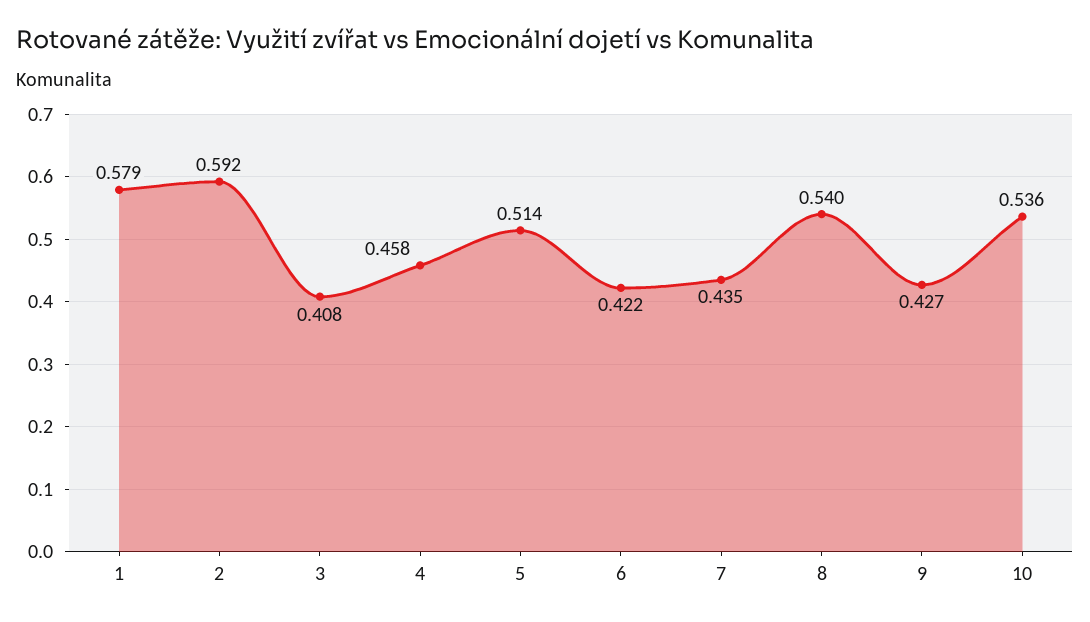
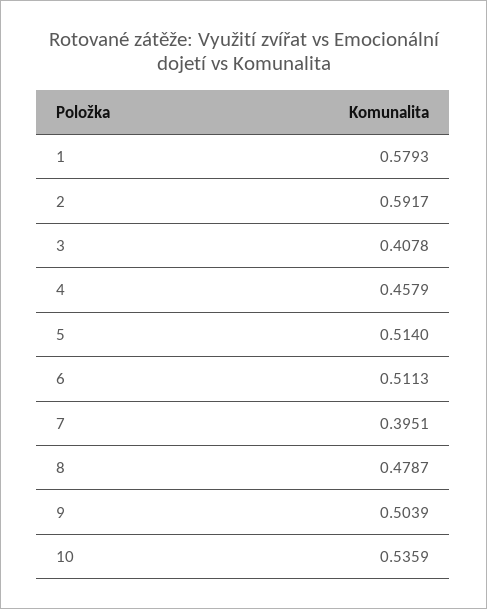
  {
    "1": 0.5793,
    "2": 0.5917,
    "3": 0.4078,
    "4": 0.4579,
    "5": 0.514,
-   "6": 0.422,
+   "6": 0.5113,
-   "7": 0.435,
+   "7": 0.3951,
-   "8": 0.54,
+   "8": 0.4787,
-   "9": 0.427,
+   "9": 0.5039,
    "10": 0.5359
  }

